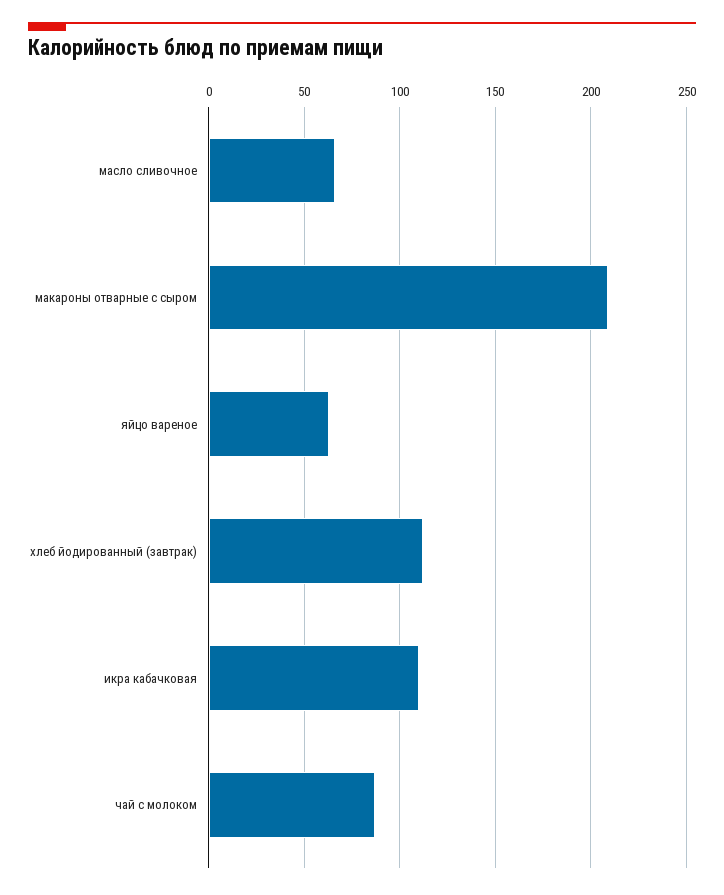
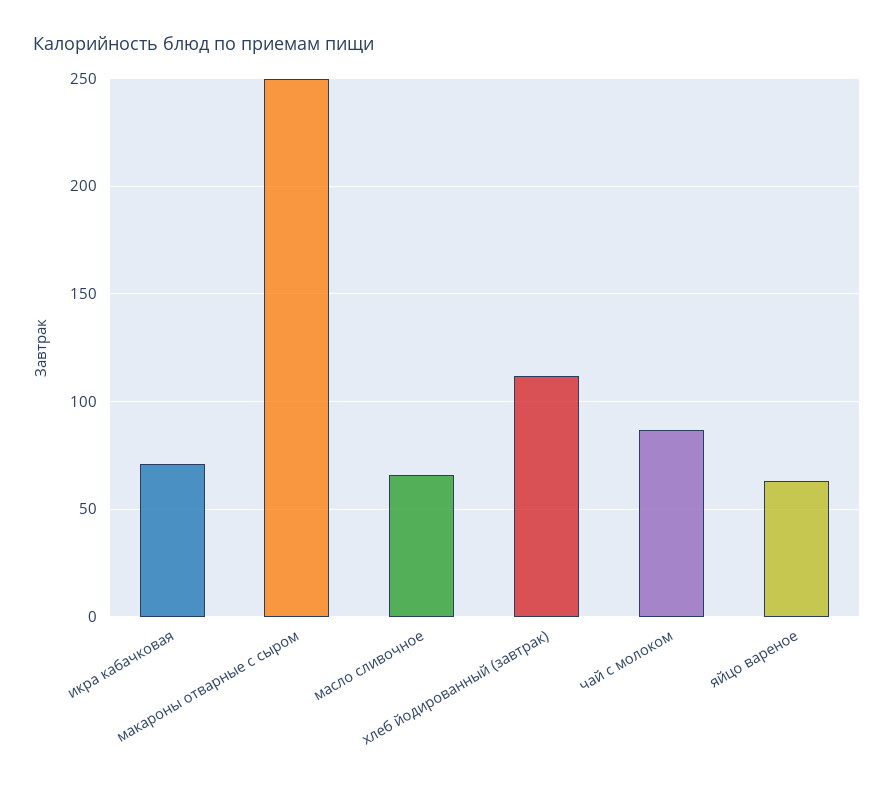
  {
    "масло сливочное": 65,
-   "макароны отварные с сыром": 210,
+   "макароны отварные с сыром": 250,
    "яйцо вареное": 65,
    "хлеб йодированный (завтрак)": 110,
-   "икра кабачковая": 110,
+   "икра кабачковая": 70,
    "чай с молоком": 85
  }

